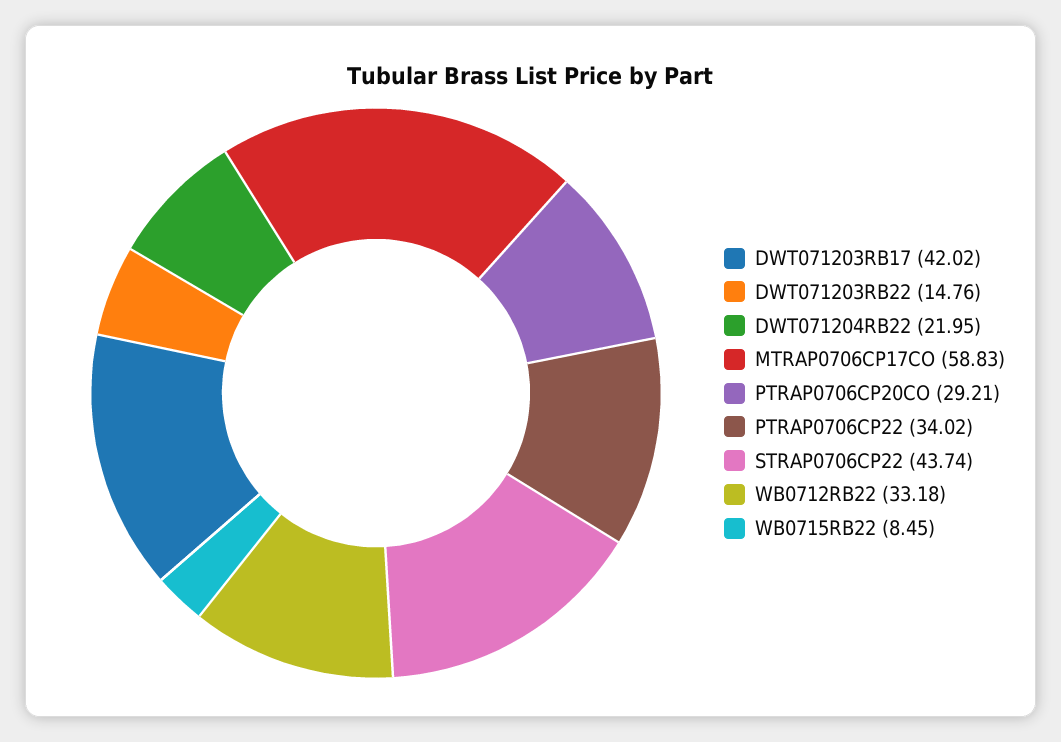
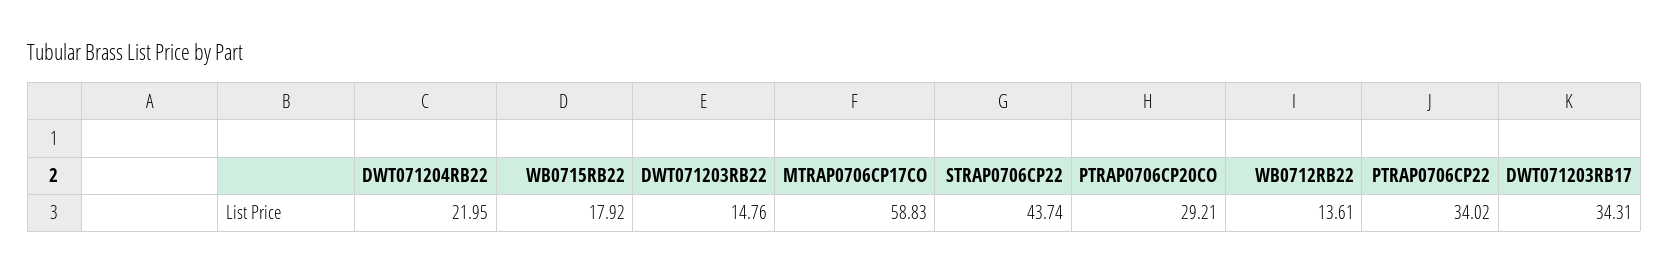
  {
-   "DWT071203RB17": 42.02,
+   "DWT071203RB17": 34.31,
    "DWT071203RB22": 14.76,
    "DWT071204RB22": 21.95,
    "MTRAP0706CP17CO": 58.83,
    "PTRAP0706CP20CO": 29.21,
    "PTRAP0706CP22": 34.02,
    "STRAP0706CP22": 43.74,
-   "WB0712RB22": 33.18,
+   "WB0712RB22": 13.61,
-   "WB0715RB22": 8.45
+   "WB0715RB22": 17.92
  }

